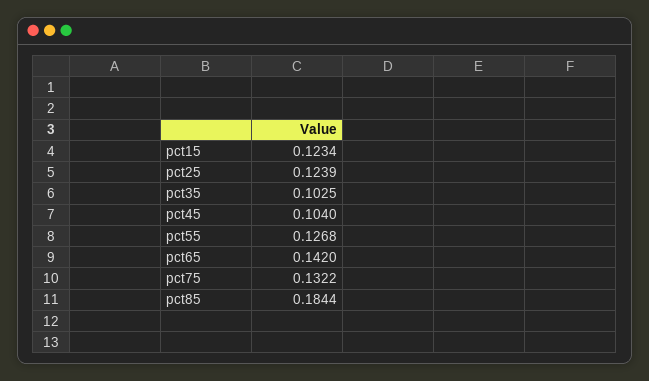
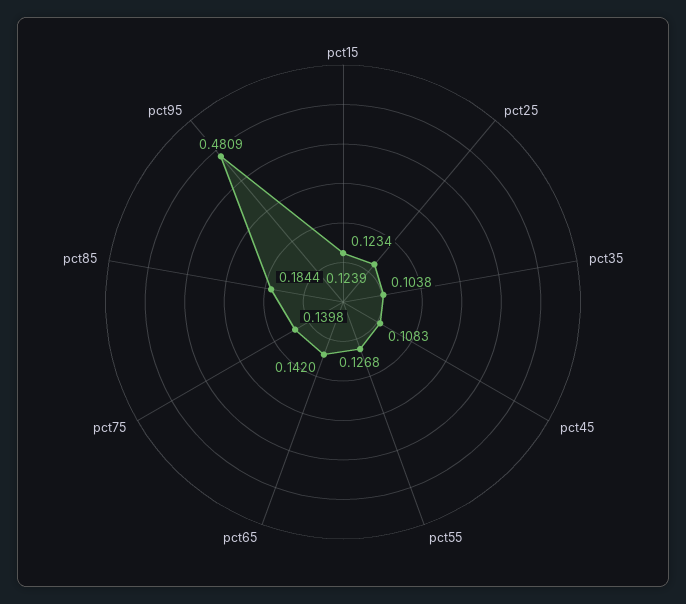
  {
    "pct15": 0.1234,
    "pct25": 0.1239,
-   "pct35": 0.1025,
+   "pct35": 0.1038,
-   "pct45": 0.104,
+   "pct45": 0.1083,
    "pct55": 0.1268,
    "pct65": 0.142,
-   "pct75": 0.1322,
+   "pct75": 0.1398,
-   "pct85": 0.1844
+   "pct85": 0.1844,
+   "pct95": 0.4809
  }

